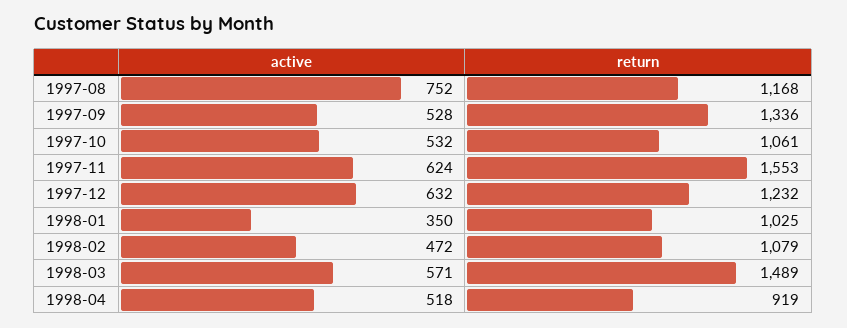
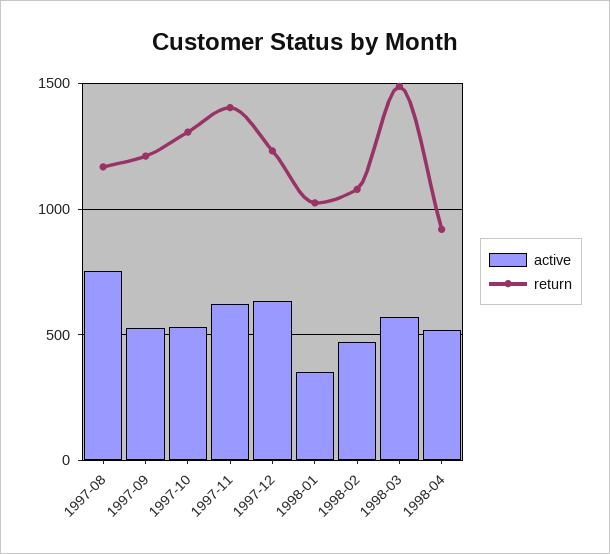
  {
    "active": {
      "1997-08": 752,
      "1997-09": 528,
      "1997-10": 532,
      "1997-11": 624,
      "1997-12": 632,
      "1998-01": 350,
      "1998-02": 472,
      "1998-03": 571,
      "1998-04": 518
    },
    "return": {
      "1997-08": 1168,
-     "1997-09": 1336,
+     "1997-09": 1200,
-     "1997-10": 1061,
+     "1997-10": 1300,
-     "1997-11": 1553,
+     "1997-11": 1400,
      "1997-12": 1232,
      "1998-01": 1025,
      "1998-02": 1079,
      "1998-03": 1489,
      "1998-04": 919
    }
  }

